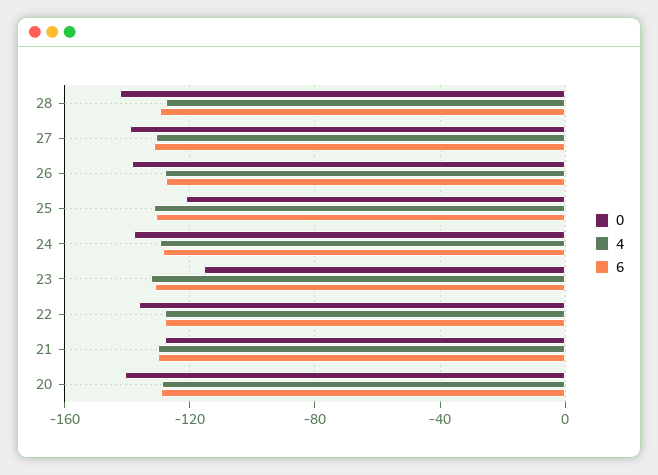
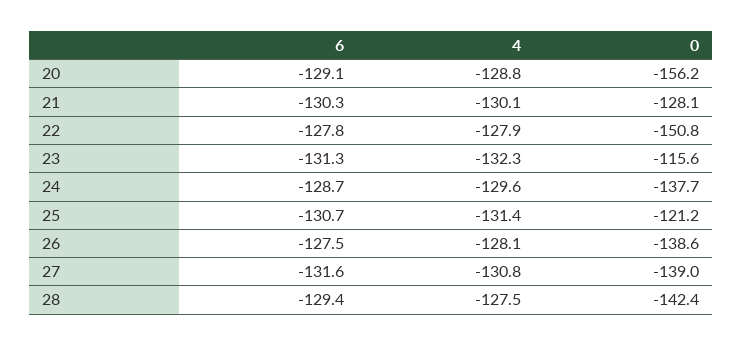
  {
    "0": {
      "28": -142.4,
      "27": -139,
      "26": -138.6,
      "25": -121.2,
      "24": -137.7,
      "23": -115.6,
-     "22": -135,
+     "22": -150.8,
      "21": -128.1,
-     "20": -140
+     "20": -156.2
    },
    "4": {
      "28": -127.5,
      "27": -130.8,
      "26": -128.1,
      "25": -131.4,
      "24": -129.6,
      "23": -132.3,
      "22": -127.9,
      "21": -130.1,
      "20": -128.8
    },
    "6": {
      "28": -129.4,
      "27": -131.6,
      "26": -127.5,
      "25": -130.7,
      "24": -128.7,
      "23": -131.3,
      "22": -127.8,
      "21": -130.3,
      "20": -129.1
    }
  }

